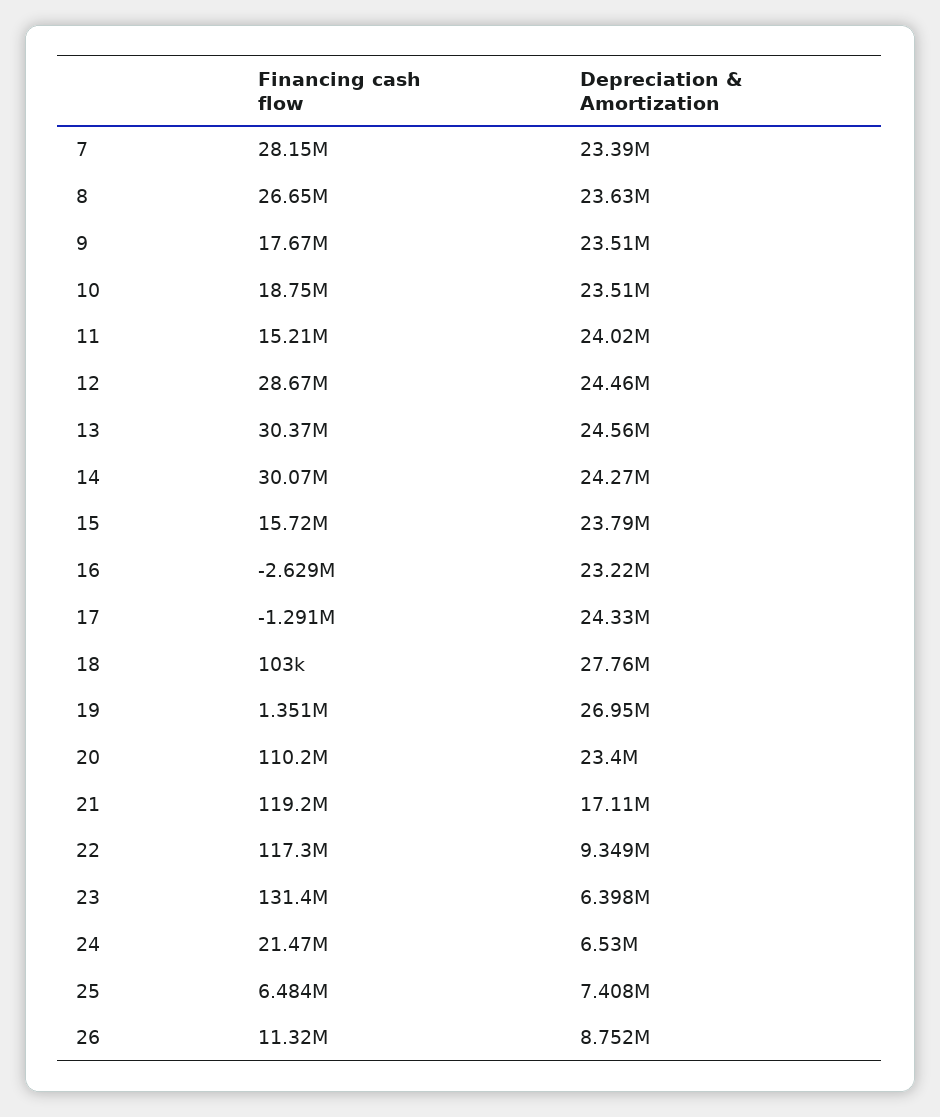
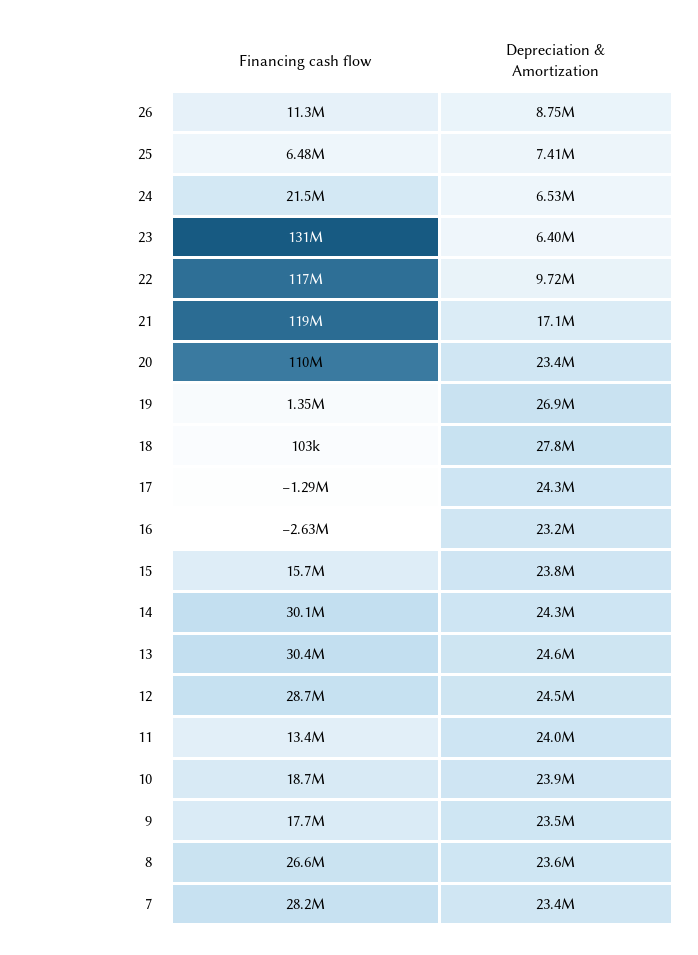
  {
    "Financing cash flow": {
      "7": 28150000,
      "8": 26650000,
      "9": 17670000,
      "10": 18750000,
-     "11": 15210000,
+     "11": 13400000,
      "12": 28670000,
      "13": 30370000,
      "14": 30070000,
      "15": 15720000,
      "16": -2629000,
      "17": -1291000,
      "18": 103000,
      "19": 1351000,
      "20": 110200000,
      "21": 119200000,
      "22": 117300000,
      "23": 131400000,
      "24": 21470000,
      "25": 6484000,
      "26": 11320000
    },
    "Depreciation & Amortization": {
      "7": 23390000,
      "8": 23630000,
      "9": 23510000,
-     "10": 23510000,
+     "10": 23900000,
      "11": 24020000,
      "12": 24460000,
      "13": 24560000,
      "14": 24270000,
      "15": 23790000,
      "16": 23220000,
      "17": 24330000,
      "18": 27760000,
      "19": 26950000,
      "20": 23400000,
      "21": 17110000,
-     "22": 9349000,
+     "22": 9720000,
      "23": 6398000,
      "24": 6530000,
      "25": 7408000,
      "26": 8752000
    }
  }

